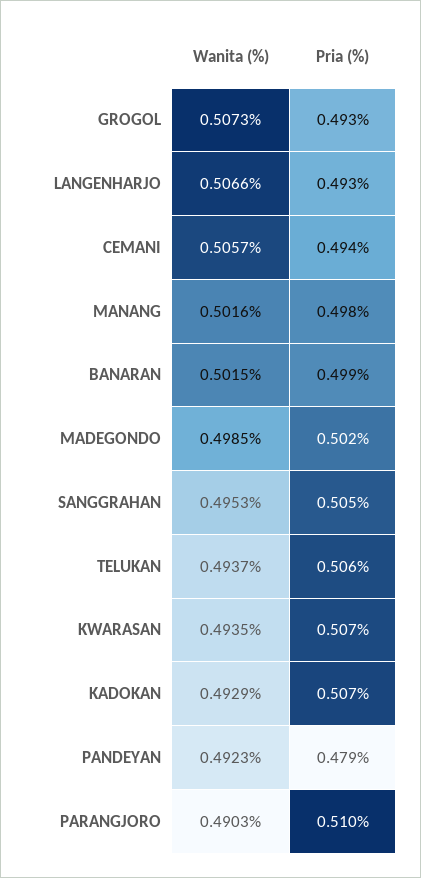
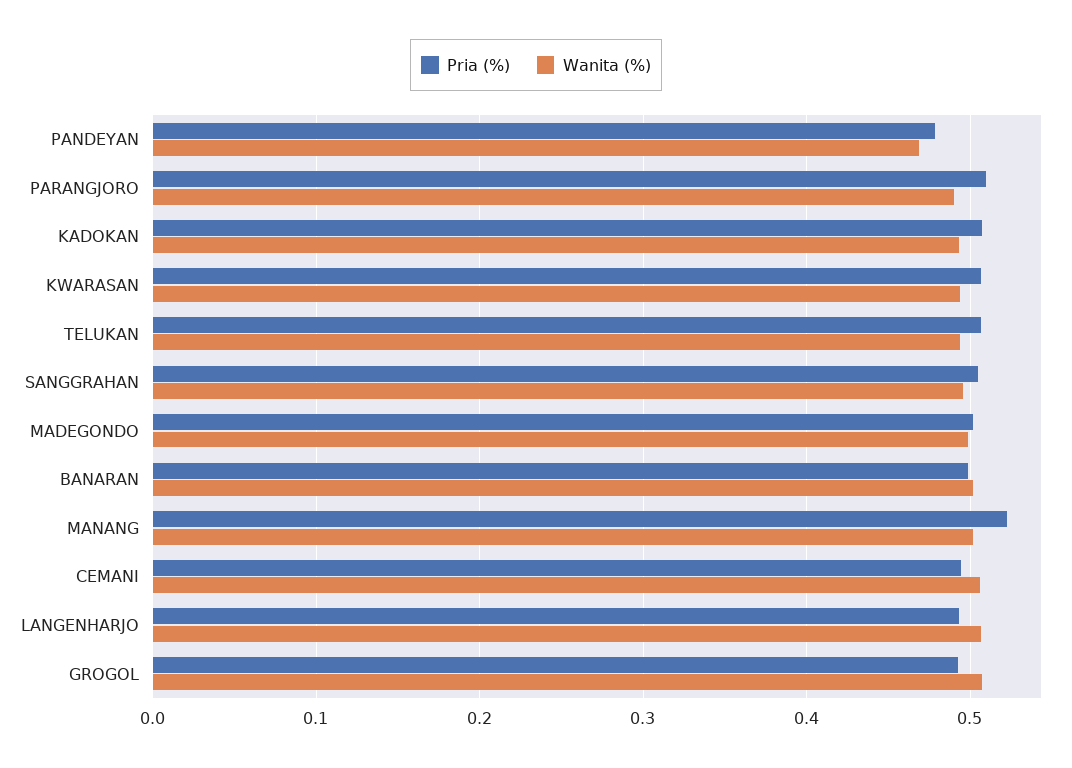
  {
    "Wanita (%)": {
      "GROGOL": 0.5073,
      "LANGENHARJO": 0.5066,
      "CEMANI": 0.5057,
      "MANANG": 0.5016,
      "BANARAN": 0.5015,
      "MADEGONDO": 0.4985,
      "SANGGRAHAN": 0.4953,
      "TELUKAN": 0.4937,
      "KWARASAN": 0.4935,
      "KADOKAN": 0.4929,
-     "PANDEYAN": 0.4923,
+     "PANDEYAN": 0.47,
      "PARANGJORO": 0.4903
    },
    "Pria (%)": {
      "GROGOL": 0.493,
      "LANGENHARJO": 0.493,
      "CEMANI": 0.494,
-     "MANANG": 0.498,
+     "MANANG": 0.52,
      "BANARAN": 0.499,
      "MADEGONDO": 0.502,
      "SANGGRAHAN": 0.505,
      "TELUKAN": 0.506,
      "KWARASAN": 0.507,
      "KADOKAN": 0.507,
      "PANDEYAN": 0.479,
      "PARANGJORO": 0.51
    }
  }

